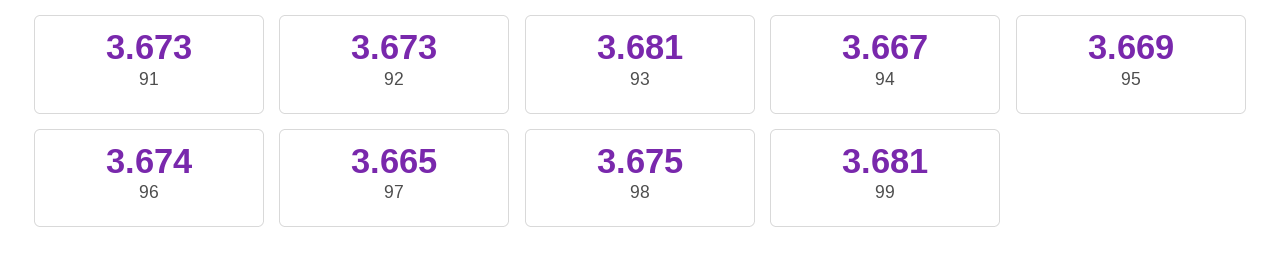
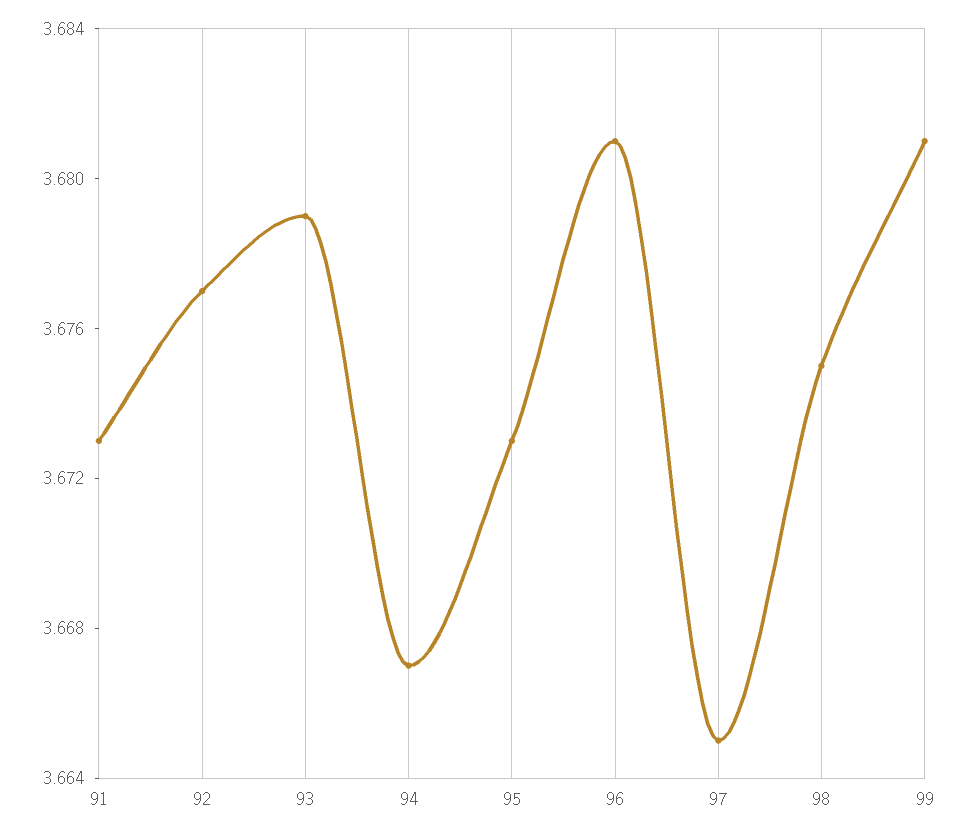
  {
    "91": 3.673,
-   "92": 3.673,
+   "92": 3.677,
-   "93": 3.681,
+   "93": 3.679,
    "94": 3.667,
-   "95": 3.669,
+   "95": 3.673,
-   "96": 3.674,
+   "96": 3.681,
    "97": 3.665,
    "98": 3.675,
    "99": 3.681
  }

